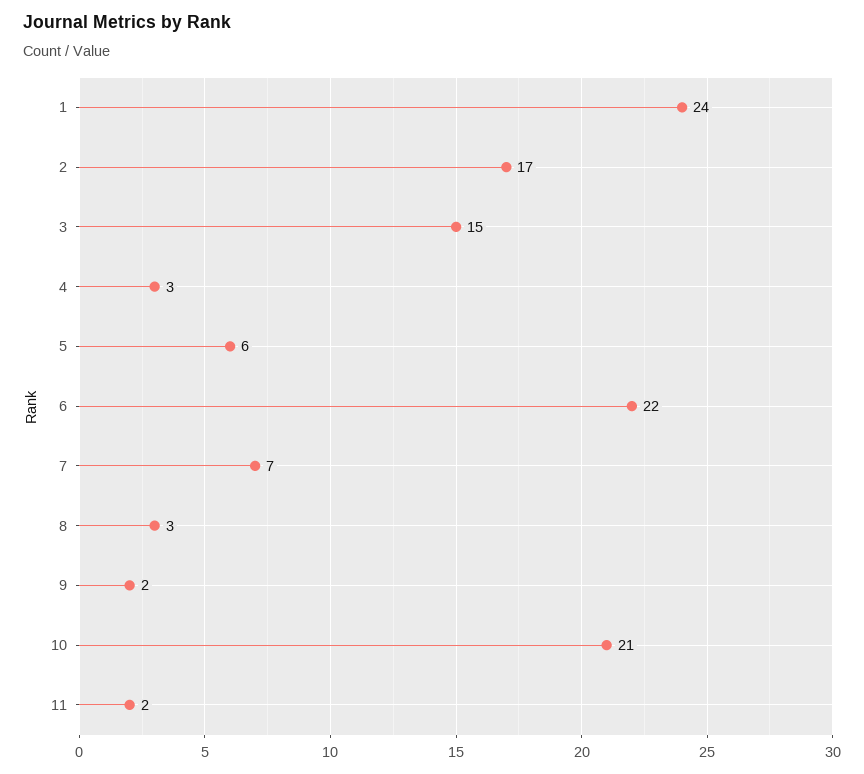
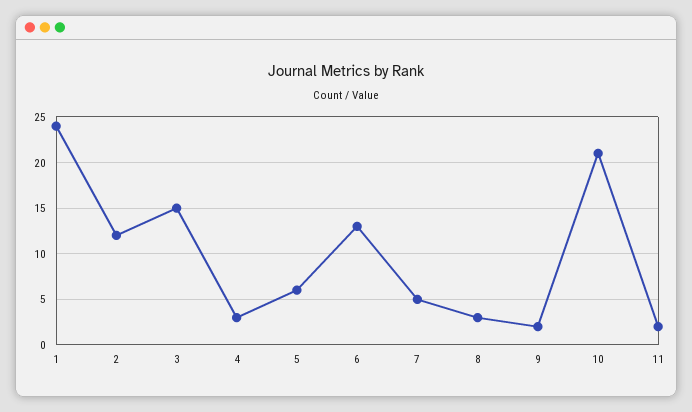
  {
    "1": 24,
-   "2": 17,
+   "2": 12,
    "3": 15,
    "4": 3,
    "5": 6,
-   "6": 22,
+   "6": 13,
-   "7": 7,
+   "7": 5,
    "8": 3,
    "9": 2,
    "10": 21,
    "11": 2
  }

